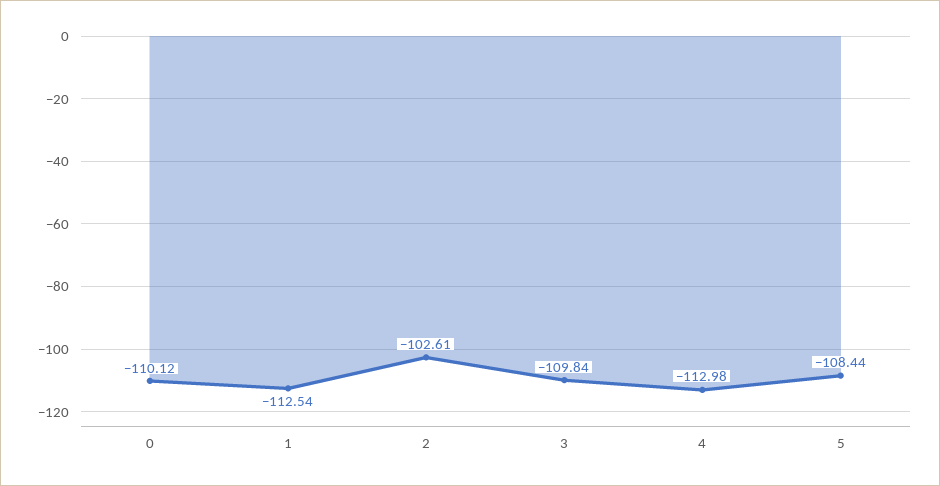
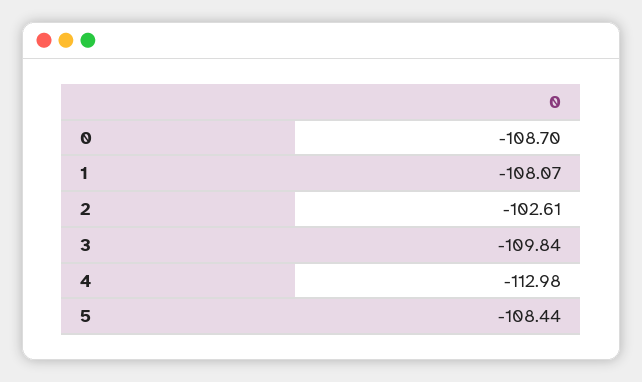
  {
-   "0": -110.12,
+   "0": -108.7,
-   "1": -112.54,
+   "1": -108.07,
    "2": -102.61,
    "3": -109.84,
    "4": -112.98,
    "5": -108.44
  }

